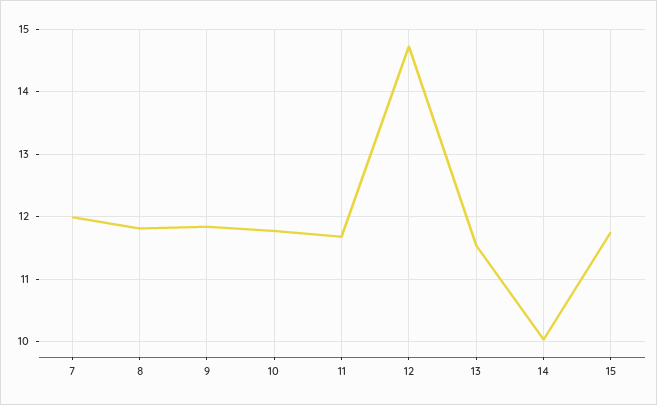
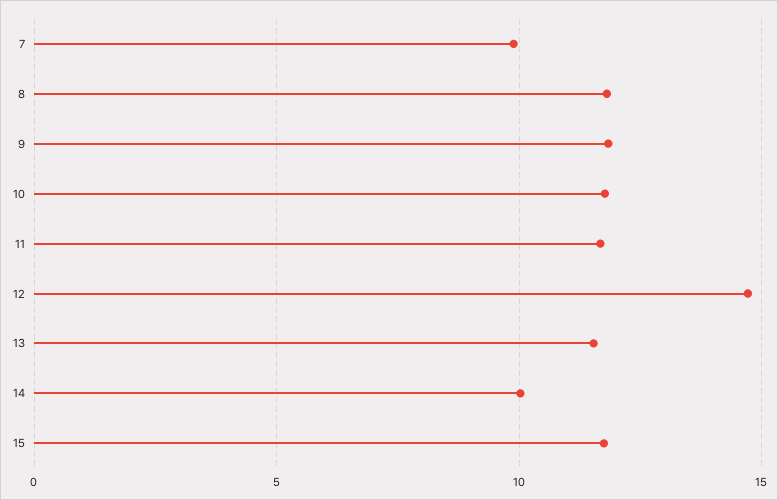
  {
-   "7": 12,
+   "7": 10,
    "8": 11.8,
    "9": 11.8,
    "10": 11.8,
    "11": 11.7,
    "12": 14.7,
    "13": 11.5,
    "14": 10,
    "15": 11.8
  }

